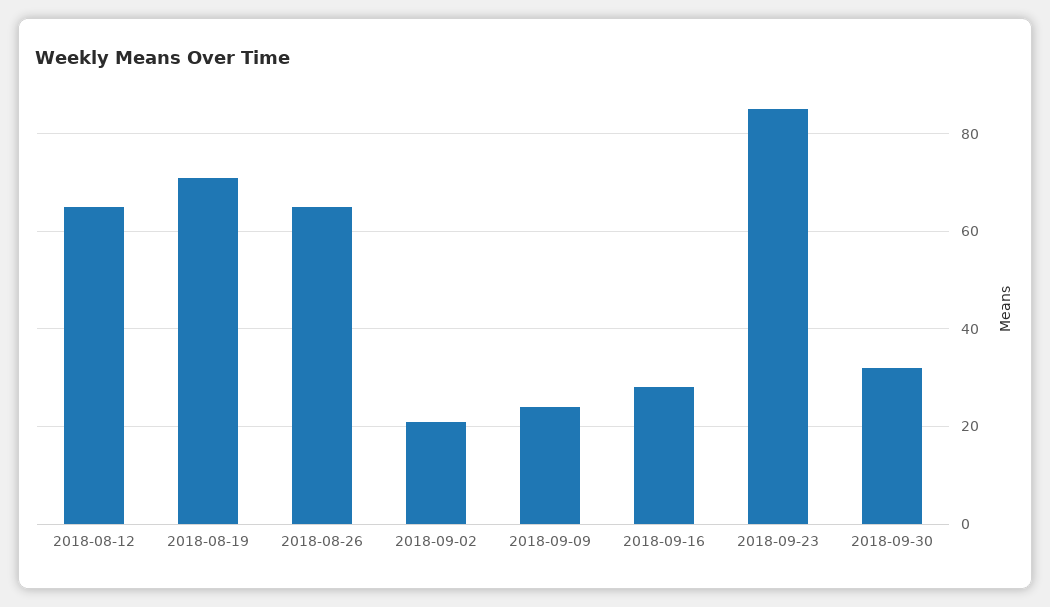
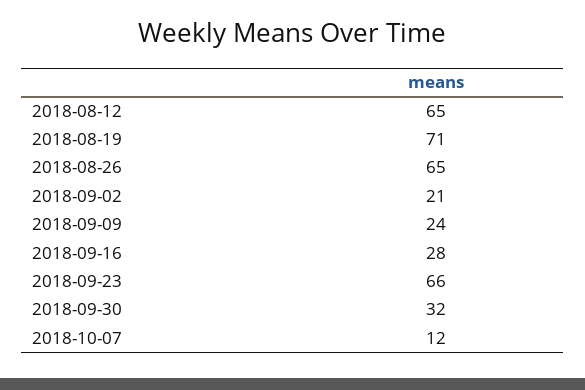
  {
    "2018-08-12": 65,
    "2018-08-19": 71,
    "2018-08-26": 65,
    "2018-09-02": 21,
    "2018-09-09": 24,
    "2018-09-16": 28,
-   "2018-09-23": 85,
+   "2018-09-23": 66,
-   "2018-09-30": 32
+   "2018-09-30": 32,
+   "2018-10-07": 12
  }

